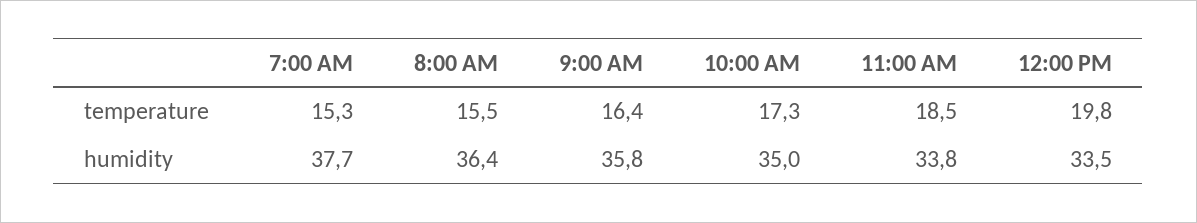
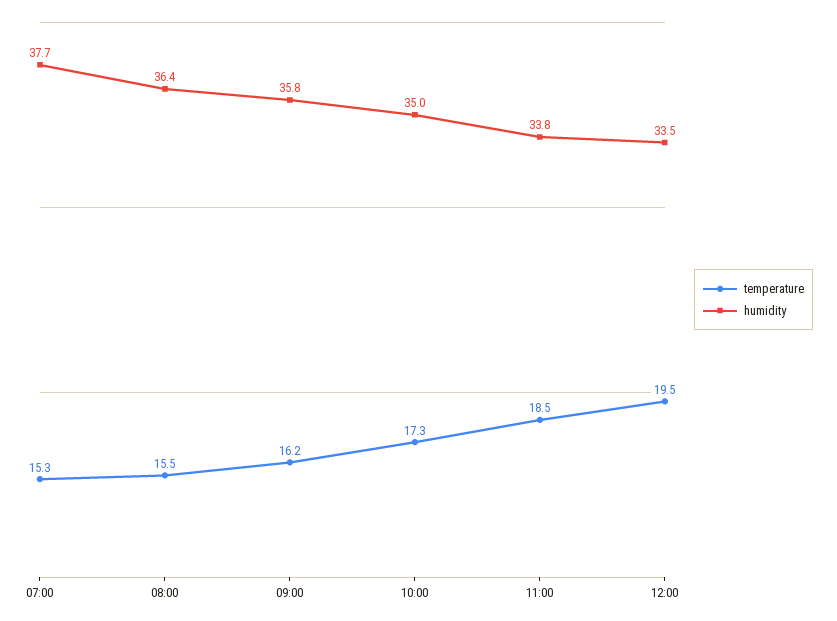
  {
    "temperature": {
      "7:00 AM": 15.3,
      "8:00 AM": 15.5,
-     "9:00 AM": 16.4,
+     "9:00 AM": 16.2,
      "10:00 AM": 17.3,
      "11:00 AM": 18.5,
-     "12:00 PM": 19.8
+     "12:00 PM": 19.5
    },
    "humidity": {
      "7:00 AM": 37.7,
      "8:00 AM": 36.4,
      "9:00 AM": 35.8,
      "10:00 AM": 35,
      "11:00 AM": 33.8,
      "12:00 PM": 33.5
    }
  }

